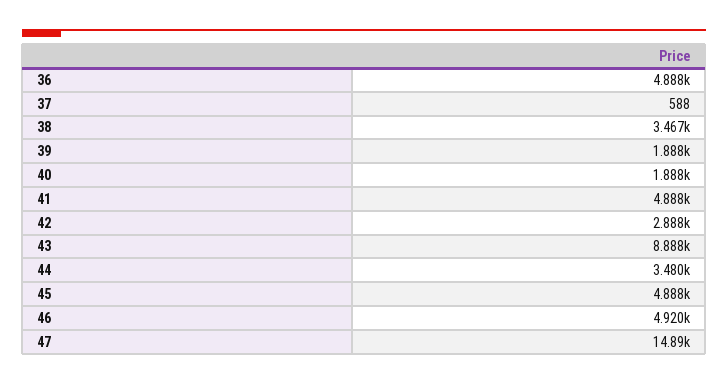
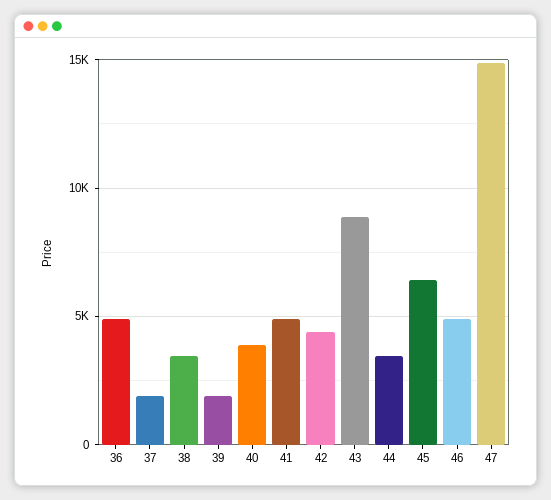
  {
    "36": 4888,
-   "37": 588,
+   "37": 2000,
    "38": 3467,
    "39": 1888,
-   "40": 1888,
+   "40": 4000,
    "41": 4888,
-   "42": 2888,
+   "42": 4500,
    "43": 8888,
    "44": 3480,
-   "45": 4888,
+   "45": 6500,
    "46": 4920,
    "47": 14890
  }

